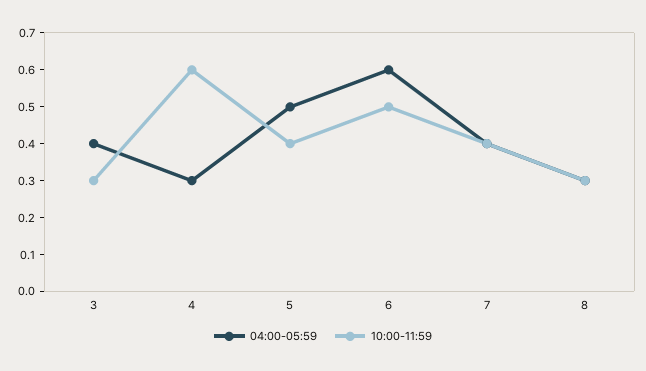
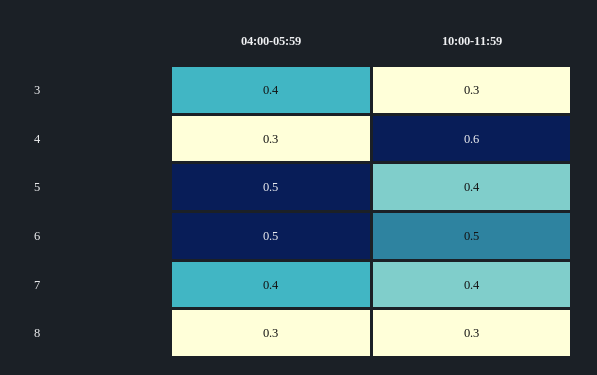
  {
    "04:00-05:59": {
      "3": 0.4,
      "4": 0.3,
      "5": 0.5,
-     "6": 0.6,
+     "6": 0.5,
      "7": 0.4,
      "8": 0.3
    },
    "10:00-11:59": {
      "3": 0.3,
      "4": 0.6,
      "5": 0.4,
      "6": 0.5,
      "7": 0.4,
      "8": 0.3
    }
  }

